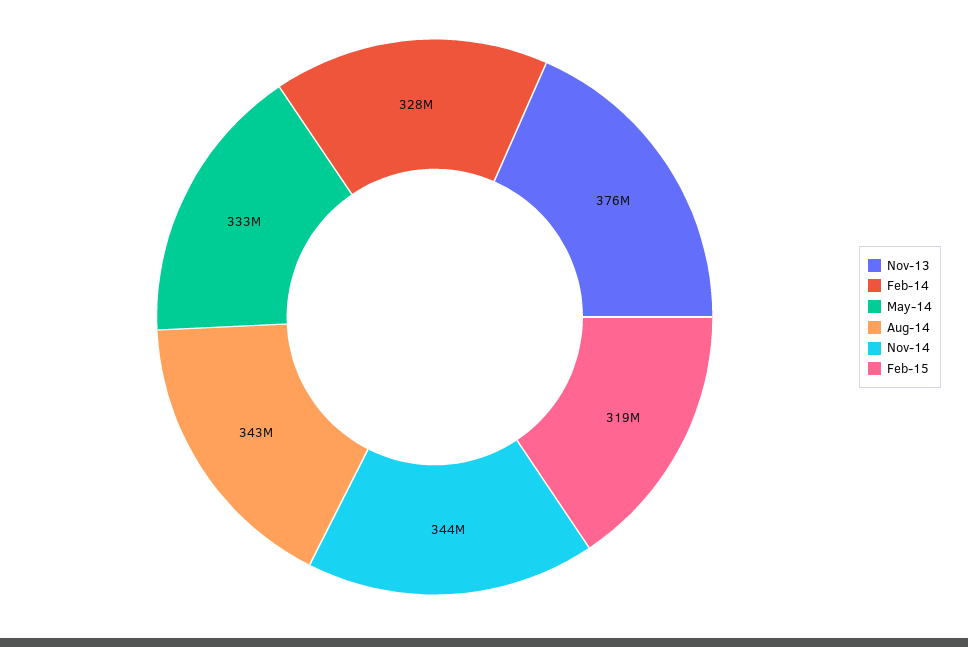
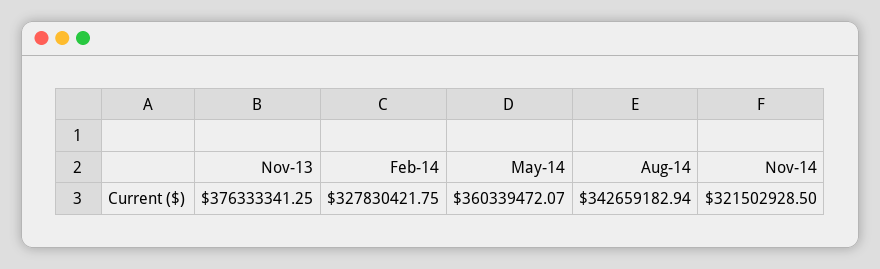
  {
    "Nov-13": 376333341.25,
    "Feb-14": 327830421.75,
-   "May-14": 333000000,
+   "May-14": 360339472.07,
    "Aug-14": 342659182.94,
-   "Nov-14": 344000000,
+   "Nov-14": 321502928.5
-   "Feb-15": 319000000
  }

